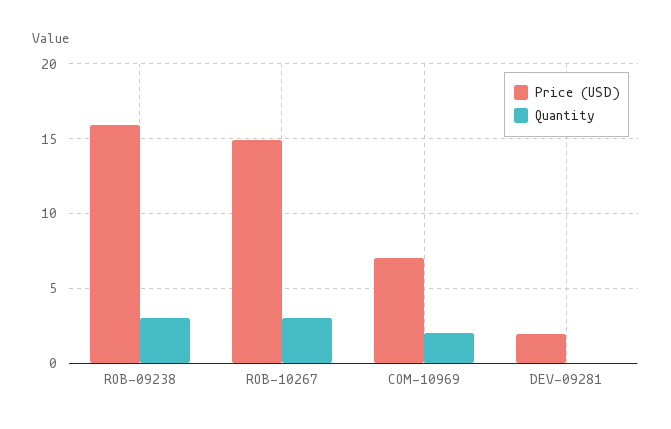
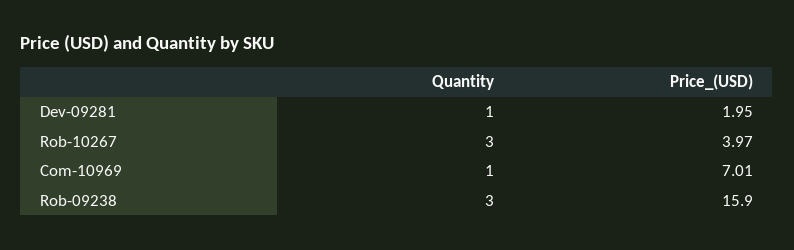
  {
    "Price (USD)": {
      "ROB-09238": 15.9,
-     "ROB-10267": 15,
+     "ROB-10267": 3.97,
      "COM-10969": 7.01,
      "DEV-09281": 1.95
    },
    "Quantity": {
      "ROB-09238": 3,
      "ROB-10267": 3,
-     "COM-10969": 2,
+     "COM-10969": 1,
-     "DEV-09281": 0
+     "DEV-09281": 1
    }
  }

